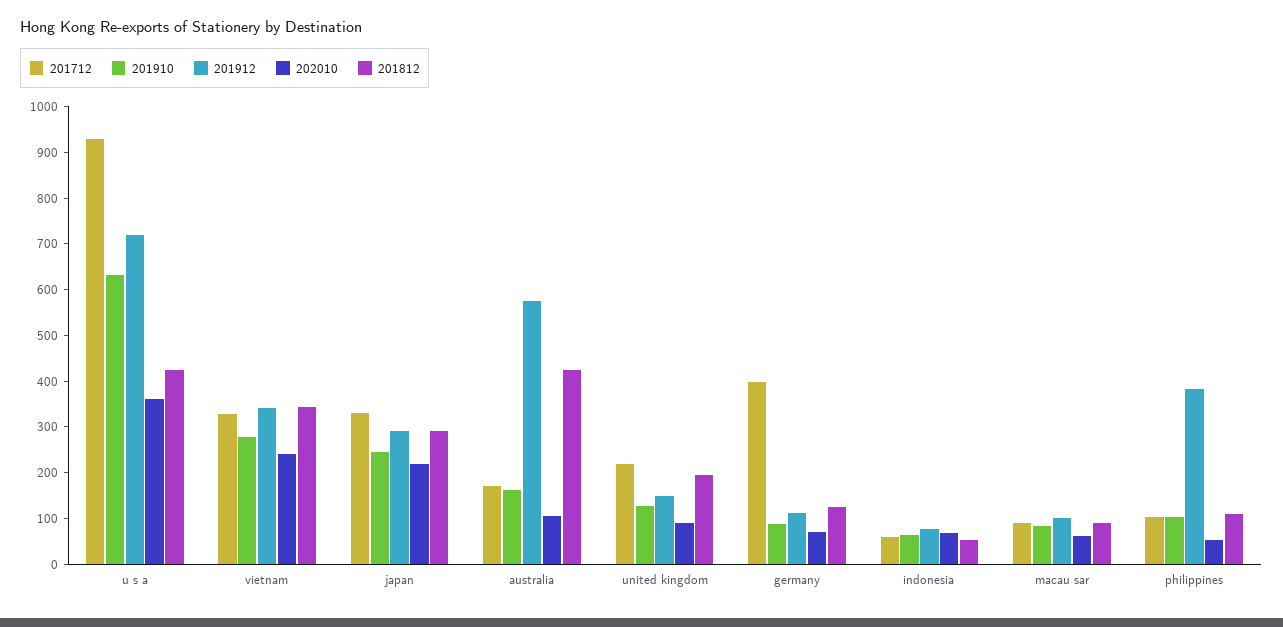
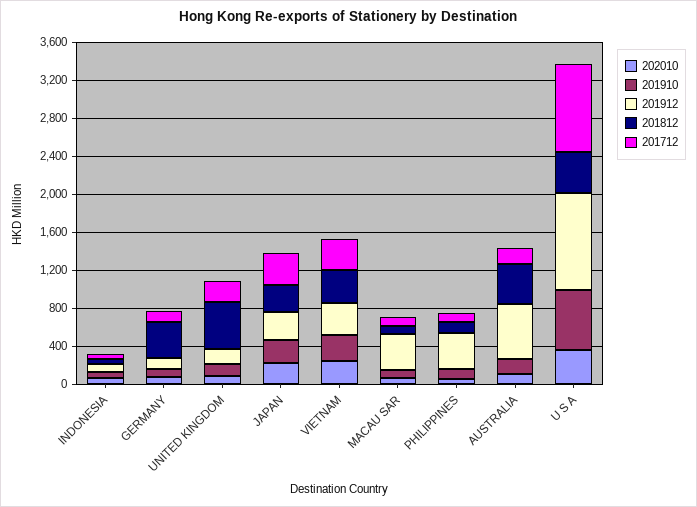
  {
    "201712": {
      "u s a": 920,
      "vietnam": 320,
      "japan": 340,
      "australia": 180,
      "united kingdom": 220,
-     "germany": 400,
+     "germany": 100,
      "indonesia": 60,
      "macau sar": 100,
      "philippines": 100
    },
    "201910": {
      "u s a": 640,
      "vietnam": 280,
      "japan": 240,
      "australia": 160,
      "united kingdom": 120,
      "germany": 80,
      "indonesia": 60,
      "macau sar": 80,
      "philippines": 100
    },
    "201912": {
-     "u s a": 720,
+     "u s a": 1000,
      "vietnam": 340,
      "japan": 300,
      "australia": 580,
      "united kingdom": 140,
      "germany": 120,
      "indonesia": 80,
-     "macau sar": 100,
+     "macau sar": 400,
      "philippines": 380
    },
    "202010": {
      "u s a": 360,
      "vietnam": 240,
      "japan": 220,
      "australia": 100,
      "united kingdom": 80,
      "germany": 80,
      "indonesia": 60,
      "macau sar": 60,
      "philippines": 60
    },
    "201812": {
      "u s a": 420,
      "vietnam": 340,
      "japan": 300,
      "australia": 420,
-     "united kingdom": 200,
+     "united kingdom": 500,
-     "germany": 120,
+     "germany": 400,
      "indonesia": 60,
      "macau sar": 80,
      "philippines": 120
    }
  }

